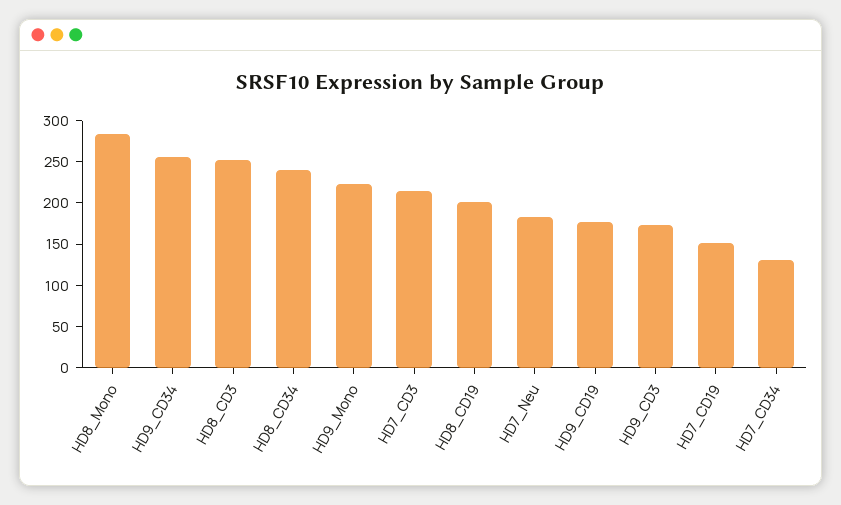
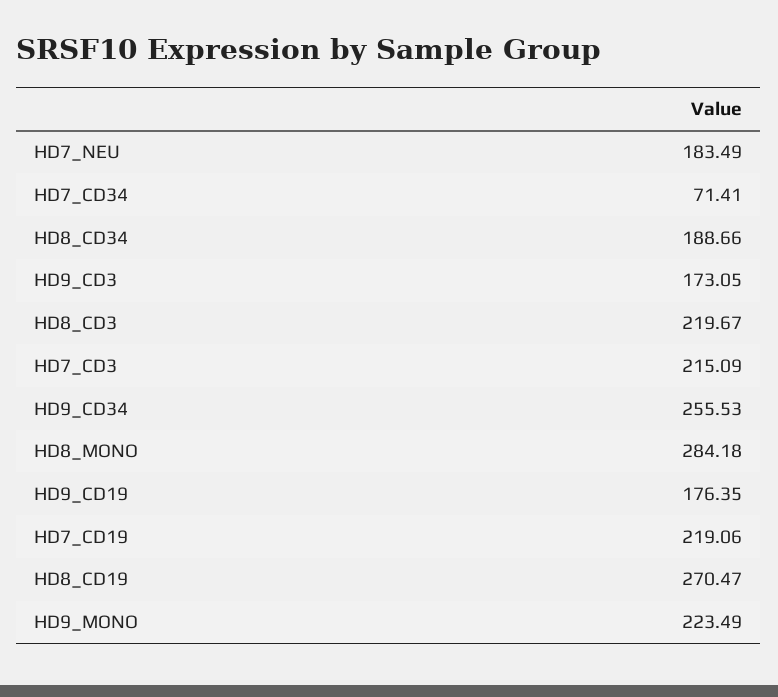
  {
    "HD8_Mono": 284.18,
    "HD9_CD34": 255.53,
-   "HD8_CD3": 250,
+   "HD8_CD3": 219.67,
-   "HD8_CD34": 240,
+   "HD8_CD34": 188.66,
    "HD9_Mono": 223.49,
    "HD7_CD3": 215.09,
-   "HD8_CD19": 200,
+   "HD8_CD19": 270.47,
    "HD7_Neu": 183.49,
    "HD9_CD19": 176.35,
    "HD9_CD3": 173.05,
-   "HD7_CD19": 150,
+   "HD7_CD19": 219.06,
-   "HD7_CD34": 130
+   "HD7_CD34": 71.41
  }

